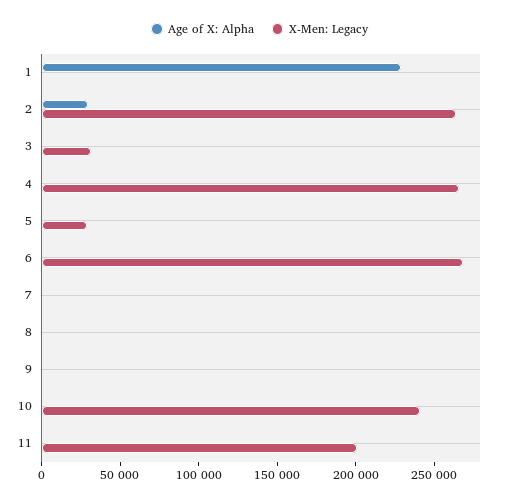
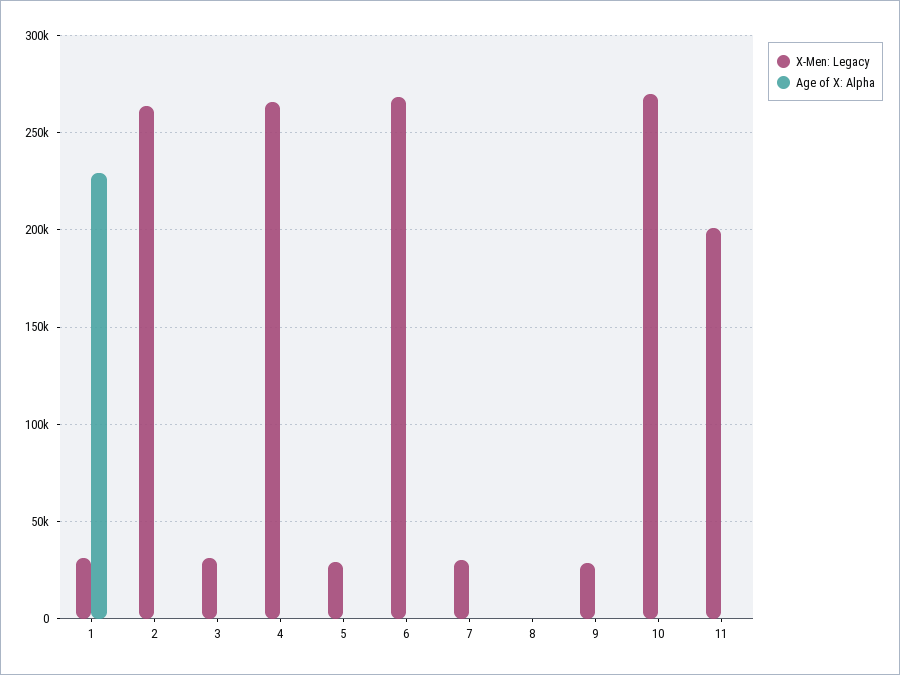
  {
    "Age of X: Alpha": {
      "1": 230000,
-     "2": 30000,
+     "2": 0,
      "3": 0,
      "4": 0,
      "5": 0,
      "6": 0,
      "7": 0,
      "8": 0,
      "9": 0,
      "10": 0,
      "11": 0
    },
    "X-Men: Legacy": {
-     "1": 0,
+     "1": 30000,
      "2": 265000,
      "3": 30000,
      "4": 265000,
      "5": 30000,
      "6": 270000,
-     "7": 0,
+     "7": 30000,
      "8": 0,
-     "9": 0,
+     "9": 30000,
-     "10": 240000,
+     "10": 270000,
      "11": 200000
    }
  }

